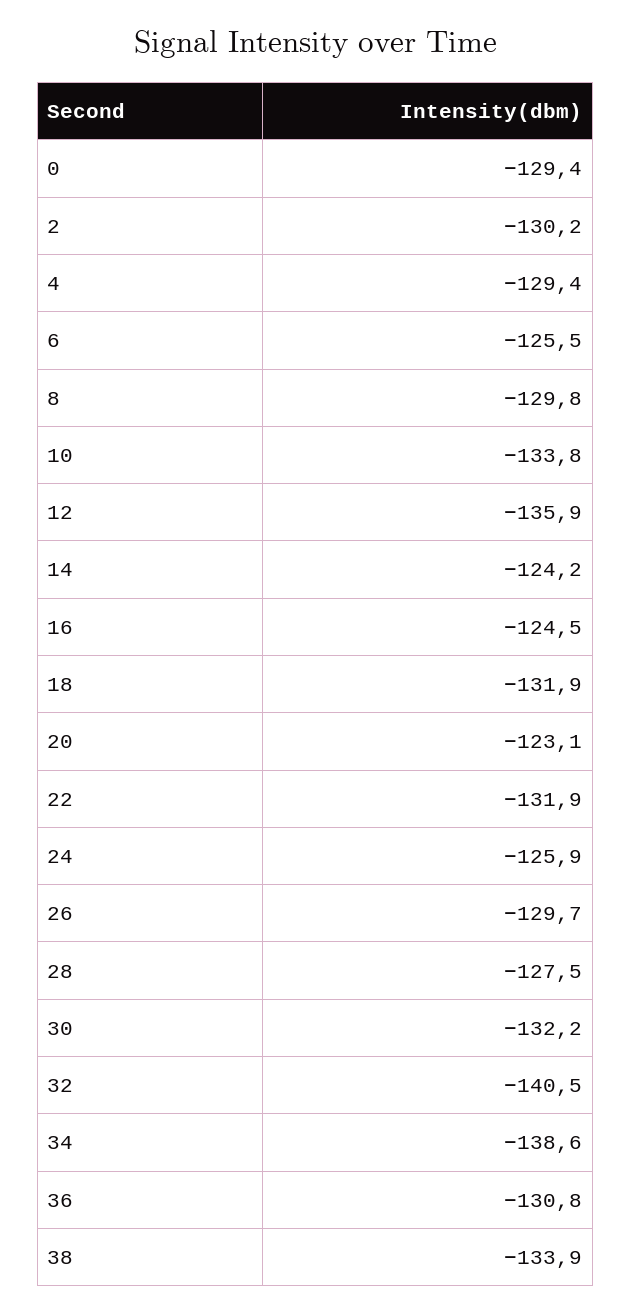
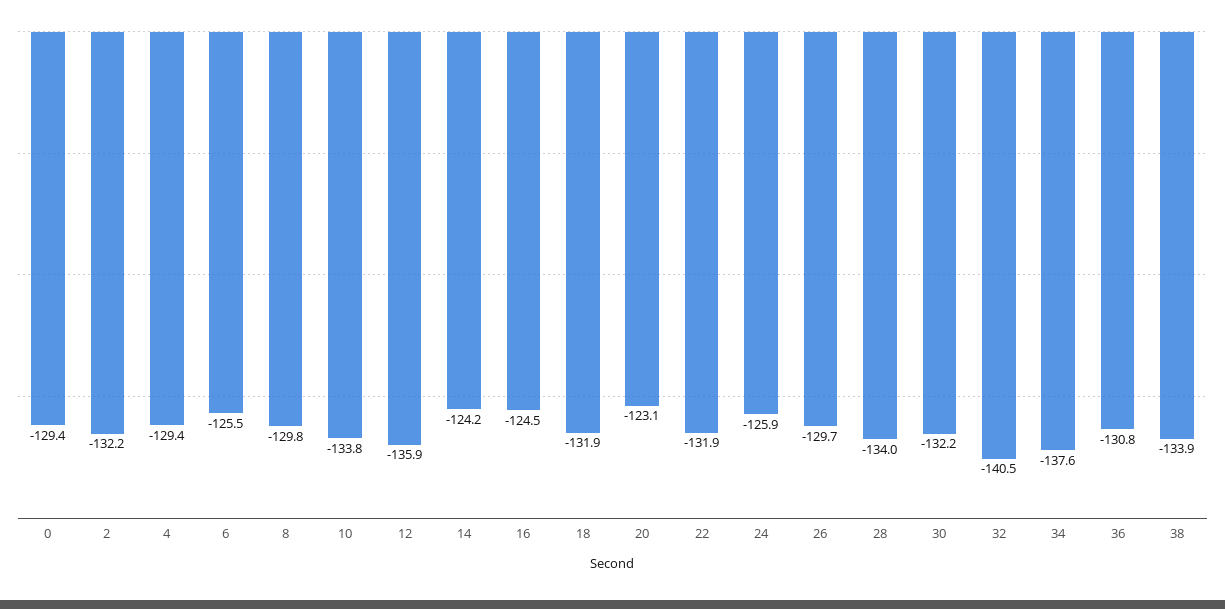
  {
    "0": -129.4,
-   "2": -130.2,
+   "2": -132.2,
    "4": -129.4,
    "6": -125.5,
    "8": -129.8,
    "10": -133.8,
    "12": -135.9,
    "14": -124.2,
    "16": -124.5,
    "18": -131.9,
    "20": -123.1,
    "22": -131.9,
    "24": -125.9,
    "26": -129.7,
-   "28": -127.5,
+   "28": -134,
    "30": -132.2,
    "32": -140.5,
-   "34": -138.6,
+   "34": -137.6,
    "36": -130.8,
    "38": -133.9
  }

